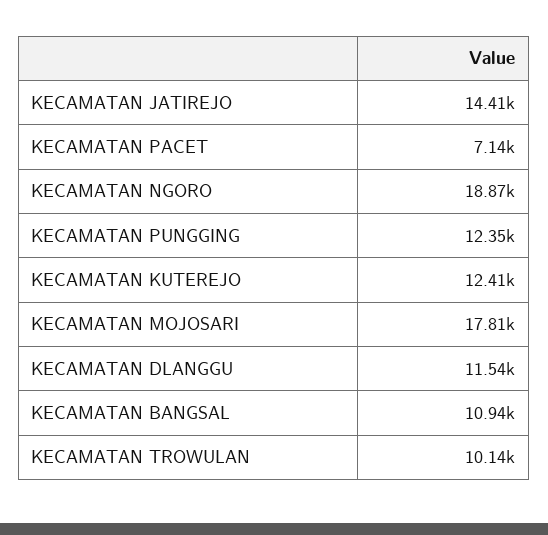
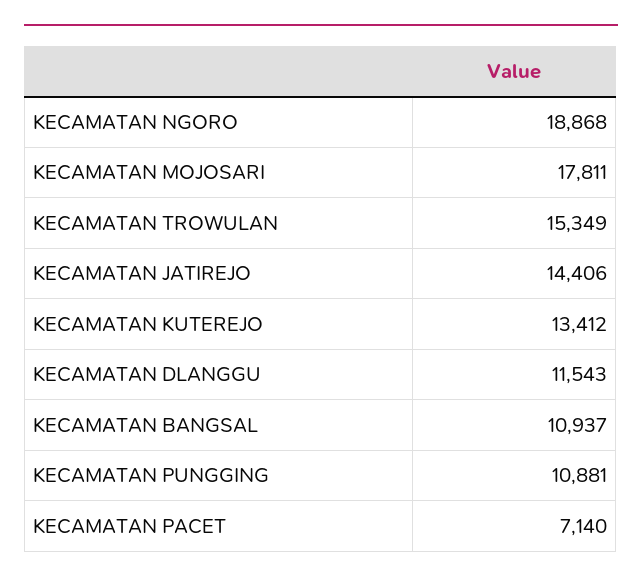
  {
    "KECAMATAN JATIREJO": 14406,
    "KECAMATAN PACET": 7140,
    "KECAMATAN NGORO": 18868,
-   "KECAMATAN PUNGGING": 12350,
+   "KECAMATAN PUNGGING": 10881,
-   "KECAMATAN KUTEREJO": 12410,
+   "KECAMATAN KUTEREJO": 13412,
    "KECAMATAN MOJOSARI": 17811,
    "KECAMATAN DLANGGU": 11543,
    "KECAMATAN BANGSAL": 10937,
-   "KECAMATAN TROWULAN": 10140
+   "KECAMATAN TROWULAN": 15349
  }

